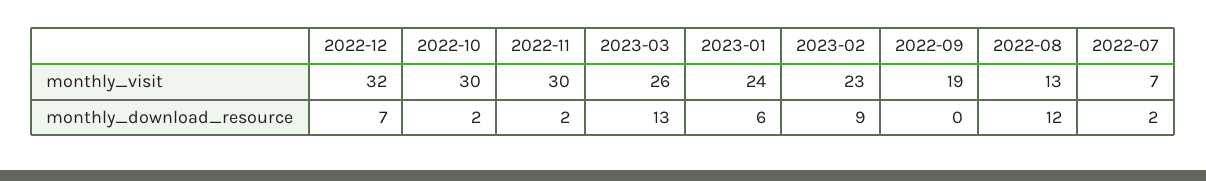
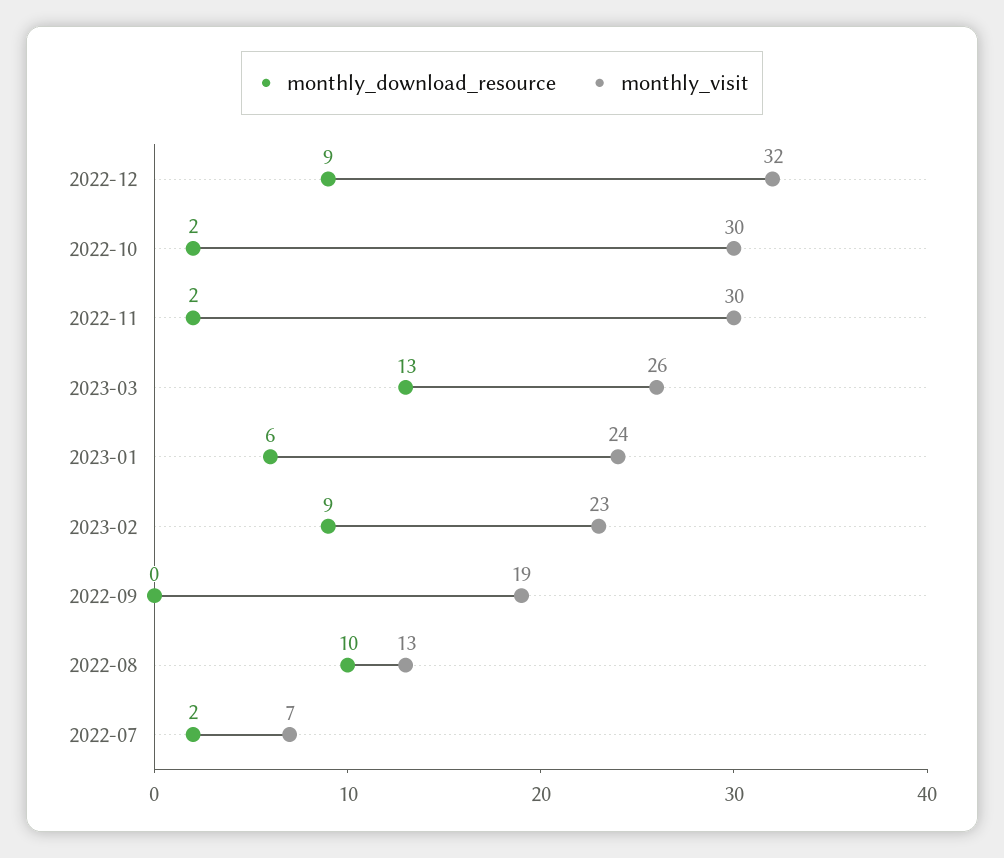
  {
    "monthly_visit": {
      "2022-12": 32,
      "2022-10": 30,
      "2022-11": 30,
      "2023-03": 26,
      "2023-01": 24,
      "2023-02": 23,
      "2022-09": 19,
      "2022-08": 13,
      "2022-07": 7
    },
    "monthly_download_resource": {
-     "2022-12": 7,
+     "2022-12": 9,
      "2022-10": 2,
      "2022-11": 2,
      "2023-03": 13,
      "2023-01": 6,
      "2023-02": 9,
      "2022-09": 0,
-     "2022-08": 12,
+     "2022-08": 10,
      "2022-07": 2
    }
  }

